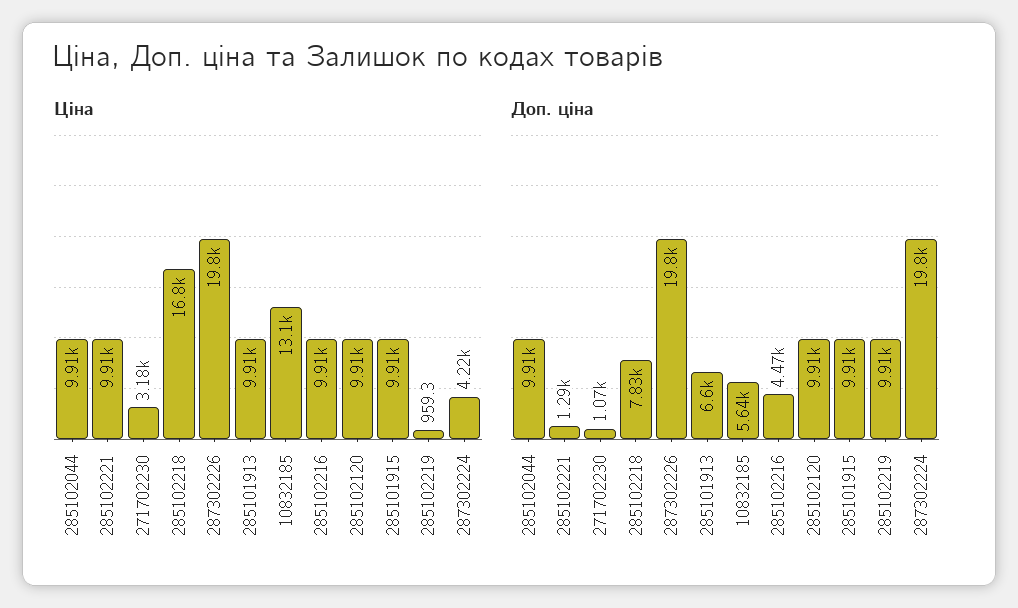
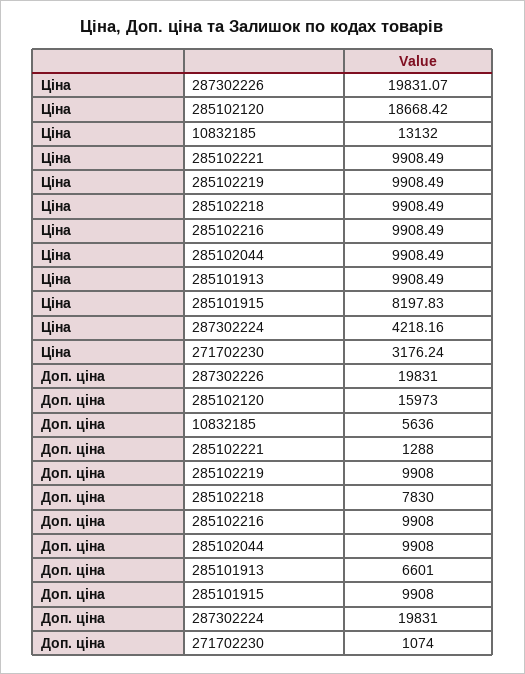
  {
    "Ціна": {
      "285102044": 9908.49,
      "285102221": 9908.49,
      "271702230": 3176.24,
-     "285102218": 16800,
+     "285102218": 9908.49,
      "287302226": 19831.07,
      "285101913": 9908.49,
      "10832185": 13132,
      "285102216": 9908.49,
-     "285102120": 9910,
+     "285102120": 18668.42,
-     "285101915": 9910,
+     "285101915": 8197.83,
-     "285102219": 959.3,
+     "285102219": 9908.49,
      "287302224": 4218.16
    },
    "Доп. ціна": {
      "285102044": 9908,
      "285102221": 1288,
      "271702230": 1074,
      "285102218": 7830,
      "287302226": 19831,
      "285101913": 6601,
      "10832185": 5636,
-     "285102216": 4470,
+     "285102216": 9908,
-     "285102120": 9910,
+     "285102120": 15973,
      "285101915": 9908,
      "285102219": 9908,
      "287302224": 19831
    }
  }

